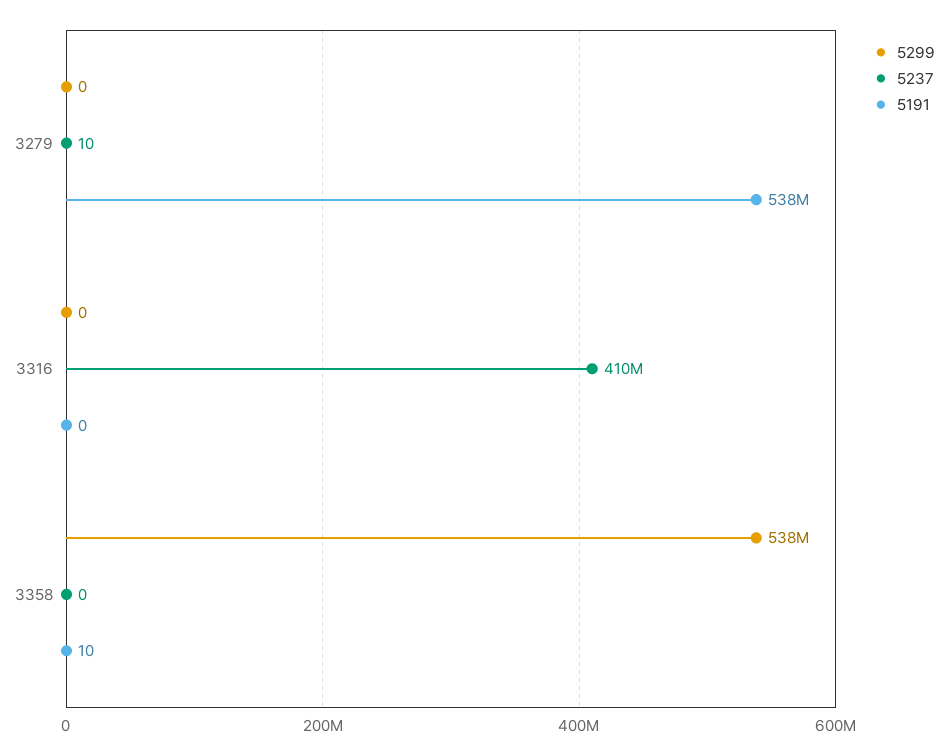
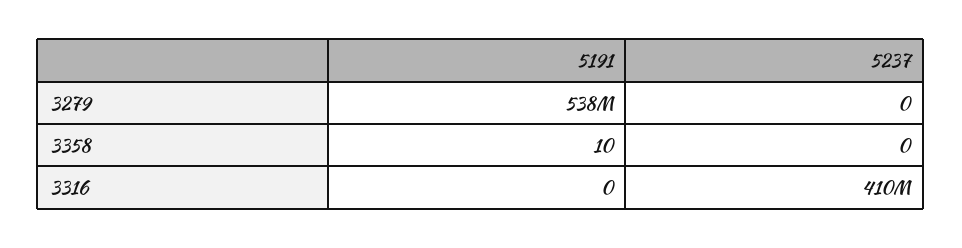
  {
-   "5299": {
-     "3279": 0,
-     "3316": 0,
-     "3358": 538000000
-   },
    "5237": {
-     "3279": 10,
+     "3279": 0,
      "3316": 410000000,
      "3358": 0
    },
    "5191": {
      "3279": 538000000,
      "3316": 0,
      "3358": 10
    }
  }

